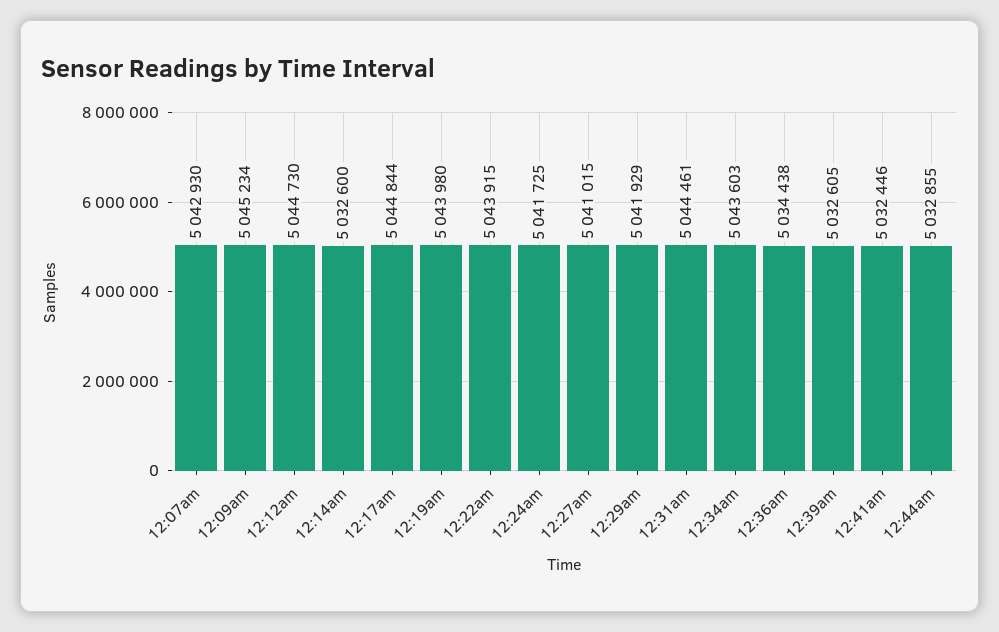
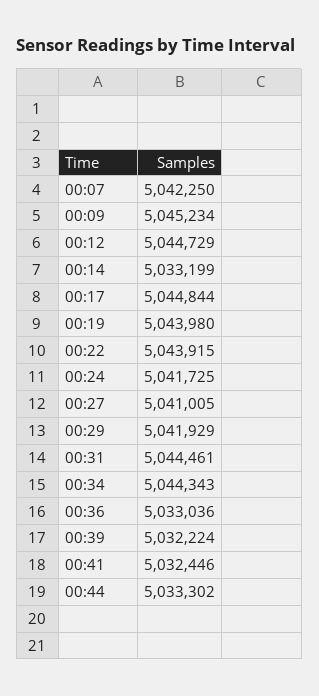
  {
-   "12:07am": 5042930,
+   "12:07am": 5042250,
    "12:09am": 5045234,
-   "12:12am": 5044730,
+   "12:12am": 5044729,
-   "12:14am": 5032600,
+   "12:14am": 5033199,
    "12:17am": 5044844,
    "12:19am": 5043980,
    "12:22am": 5043915,
    "12:24am": 5041725,
-   "12:27am": 5041015,
+   "12:27am": 5041005,
    "12:29am": 5041929,
    "12:31am": 5044461,
-   "12:34am": 5043603,
+   "12:34am": 5044343,
-   "12:36am": 5034438,
+   "12:36am": 5033036,
-   "12:39am": 5032605,
+   "12:39am": 5032224,
    "12:41am": 5032446,
-   "12:44am": 5032855
+   "12:44am": 5033302
  }

